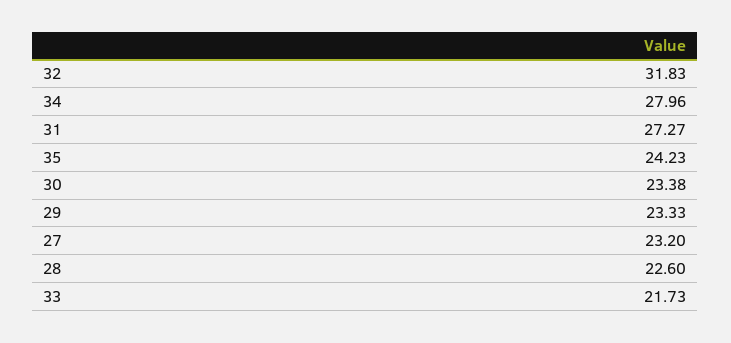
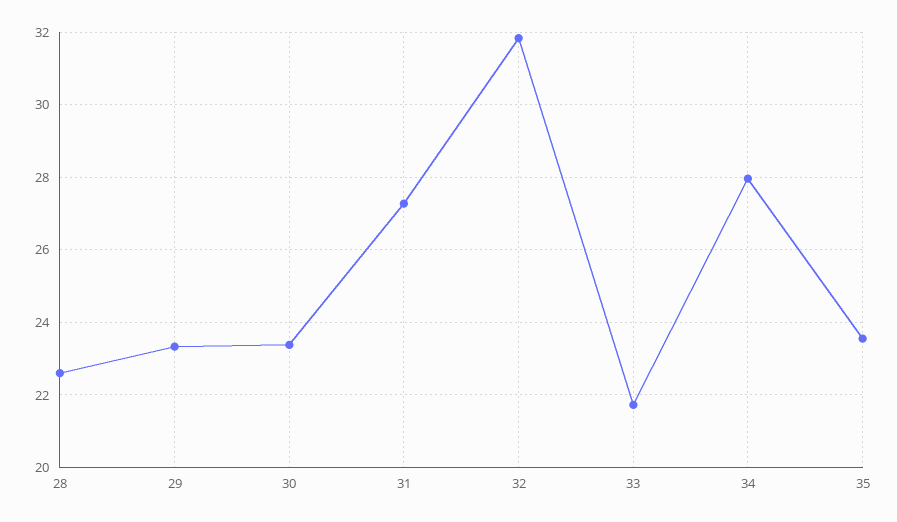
  {
    "32": 31.83,
    "34": 27.96,
    "31": 27.27,
-   "35": 24.23,
+   "35": 23.6,
    "30": 23.38,
    "29": 23.33,
-   "27": 23.2,
    "28": 22.6,
    "33": 21.73
  }

